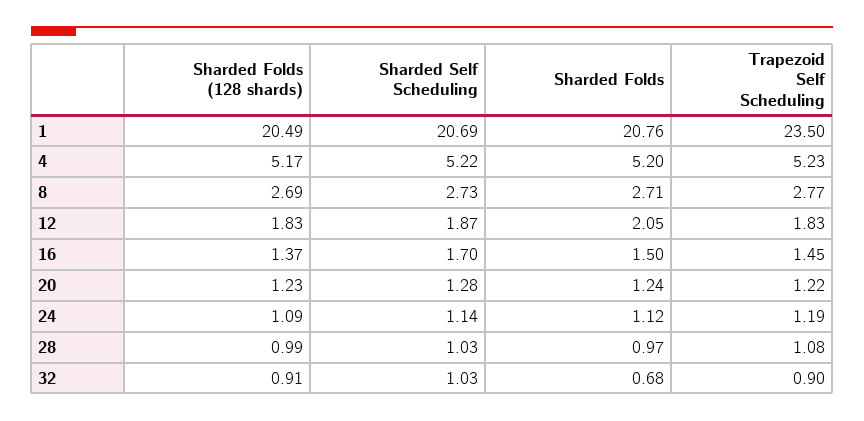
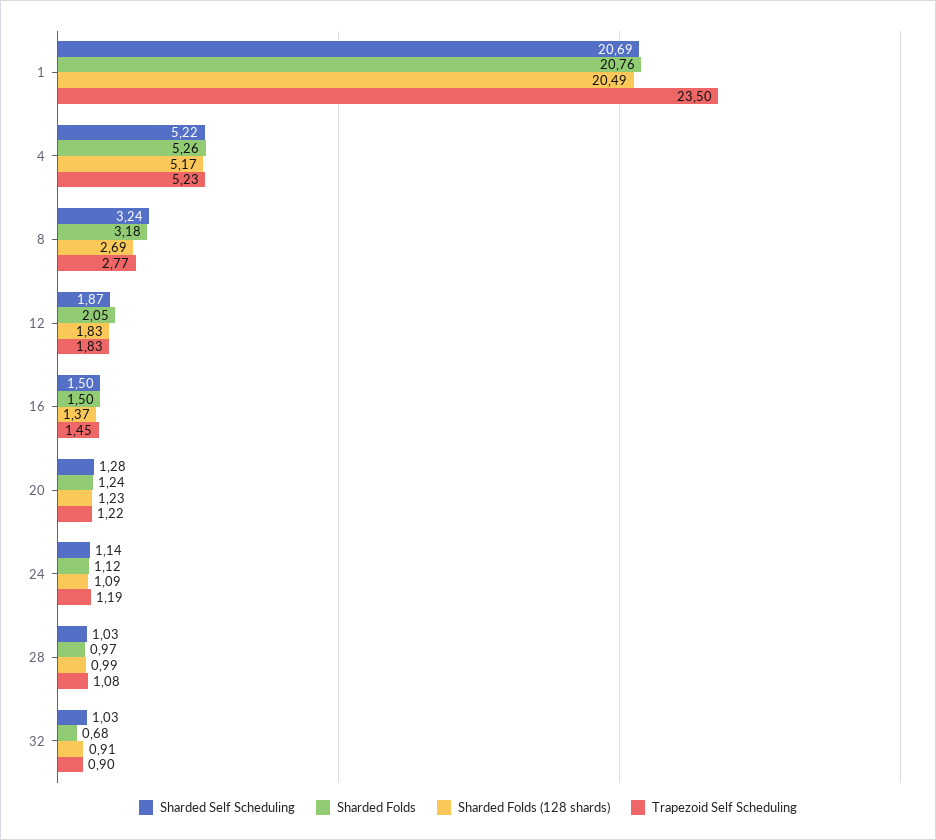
  {
    "Sharded Folds (128 shards)": {
      "1": 20.49,
      "4": 5.17,
      "8": 2.69,
      "12": 1.83,
      "16": 1.37,
      "20": 1.23,
      "24": 1.09,
      "28": 0.99,
      "32": 0.91
    },
    "Sharded Self Scheduling": {
      "1": 20.69,
      "4": 5.22,
-     "8": 2.73,
+     "8": 3.24,
      "12": 1.87,
-     "16": 1.7,
+     "16": 1.5,
      "20": 1.28,
      "24": 1.14,
      "28": 1.03,
      "32": 1.03
    },
    "Sharded Folds": {
      "1": 20.76,
-     "4": 5.2,
+     "4": 5.26,
-     "8": 2.71,
+     "8": 3.18,
      "12": 2.05,
      "16": 1.5,
      "20": 1.24,
      "24": 1.12,
      "28": 0.97,
      "32": 0.68
    },
    "Trapezoid Self Scheduling": {
      "1": 23.5,
      "4": 5.23,
      "8": 2.77,
      "12": 1.83,
      "16": 1.45,
      "20": 1.22,
      "24": 1.19,
      "28": 1.08,
      "32": 0.9
    }
  }

